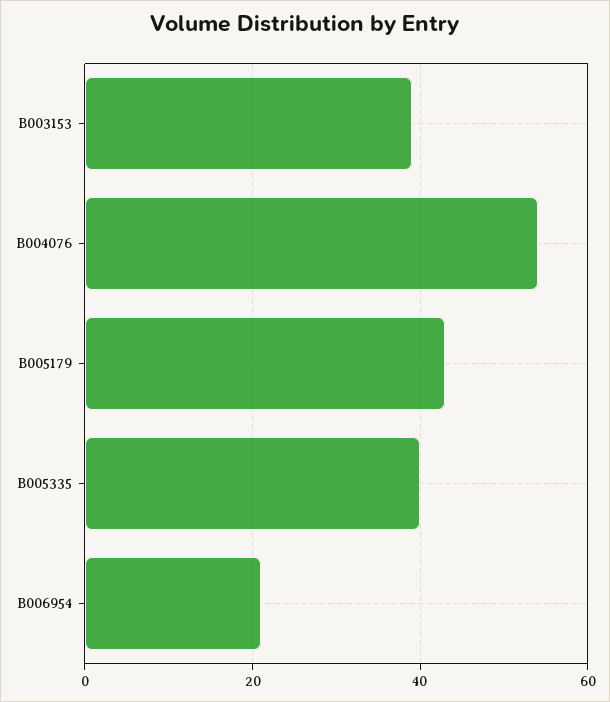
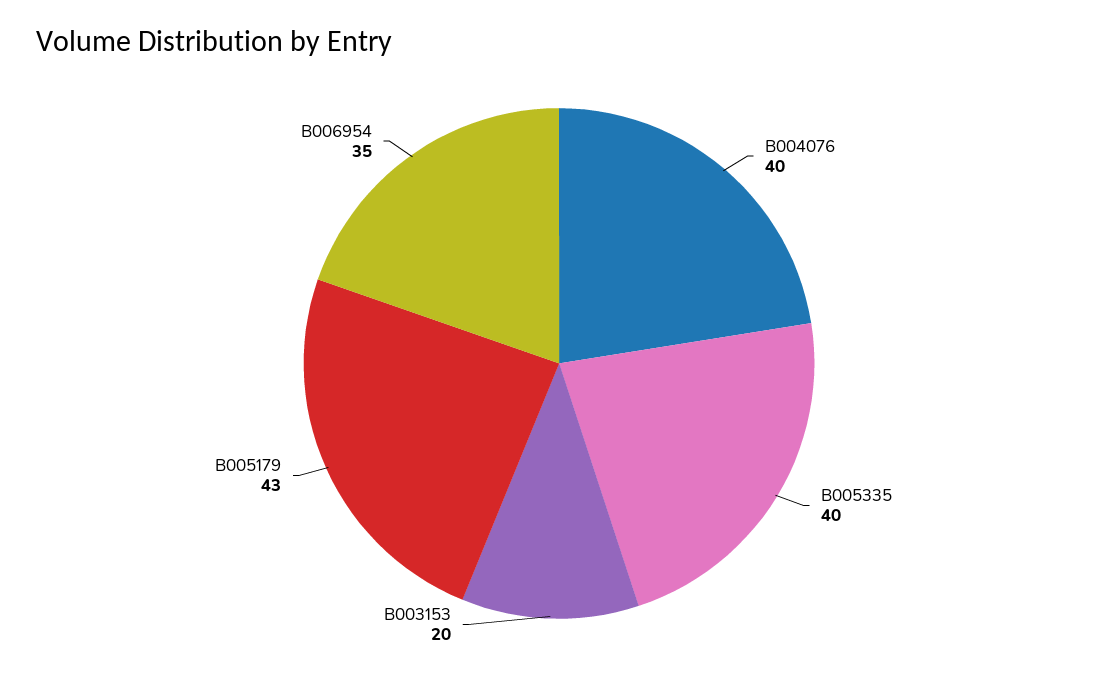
  {
-   "B003153": 40,
+   "B003153": 20,
-   "B004076": 55,
+   "B004076": 40,
    "B005179": 43,
    "B005335": 40,
-   "B006954": 20
+   "B006954": 35
  }

